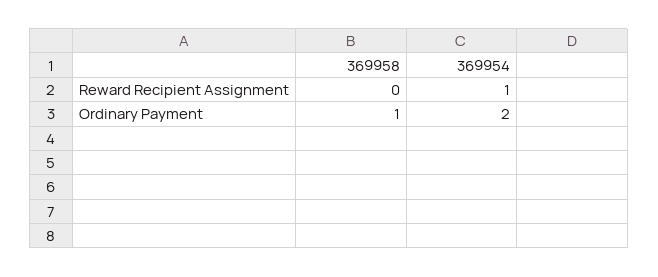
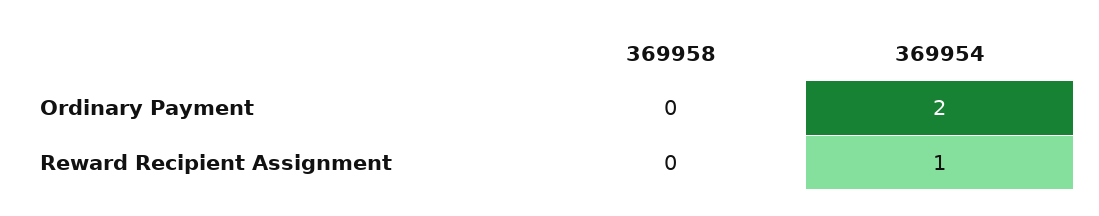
  {
    "369958": {
      "Reward Recipient Assignment": 0,
-     "Ordinary Payment": 1
+     "Ordinary Payment": 0
    },
    "369954": {
      "Reward Recipient Assignment": 1,
      "Ordinary Payment": 2
    }
  }

